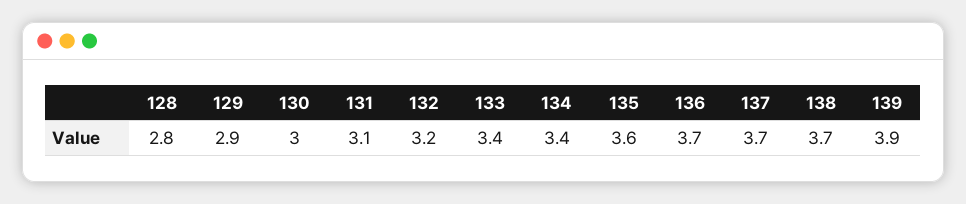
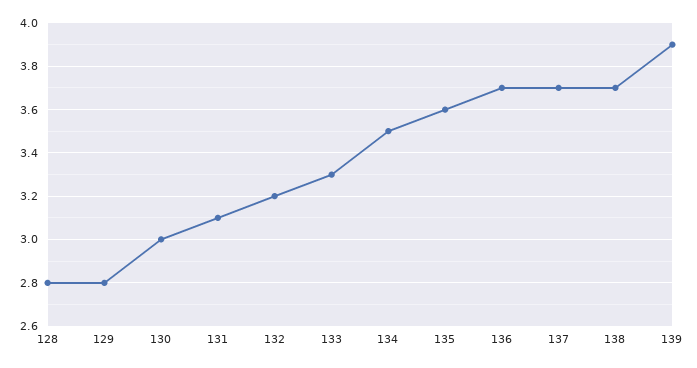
  {
    "128": 2.8,
-   "129": 2.9,
+   "129": 2.8,
    "130": 3,
    "131": 3.1,
    "132": 3.2,
-   "133": 3.4,
+   "133": 3.3,
-   "134": 3.4,
+   "134": 3.5,
    "135": 3.6,
    "136": 3.7,
    "137": 3.7,
    "138": 3.7,
    "139": 3.9
  }

